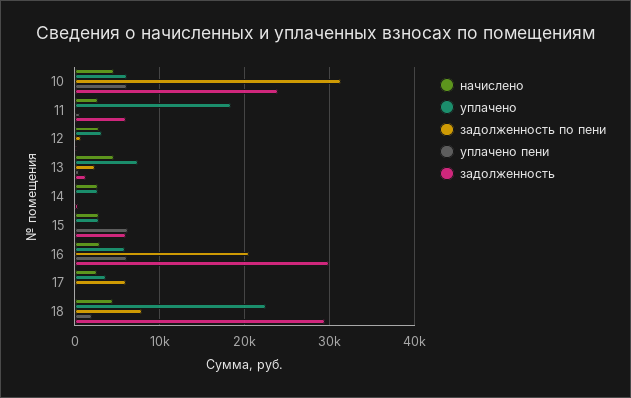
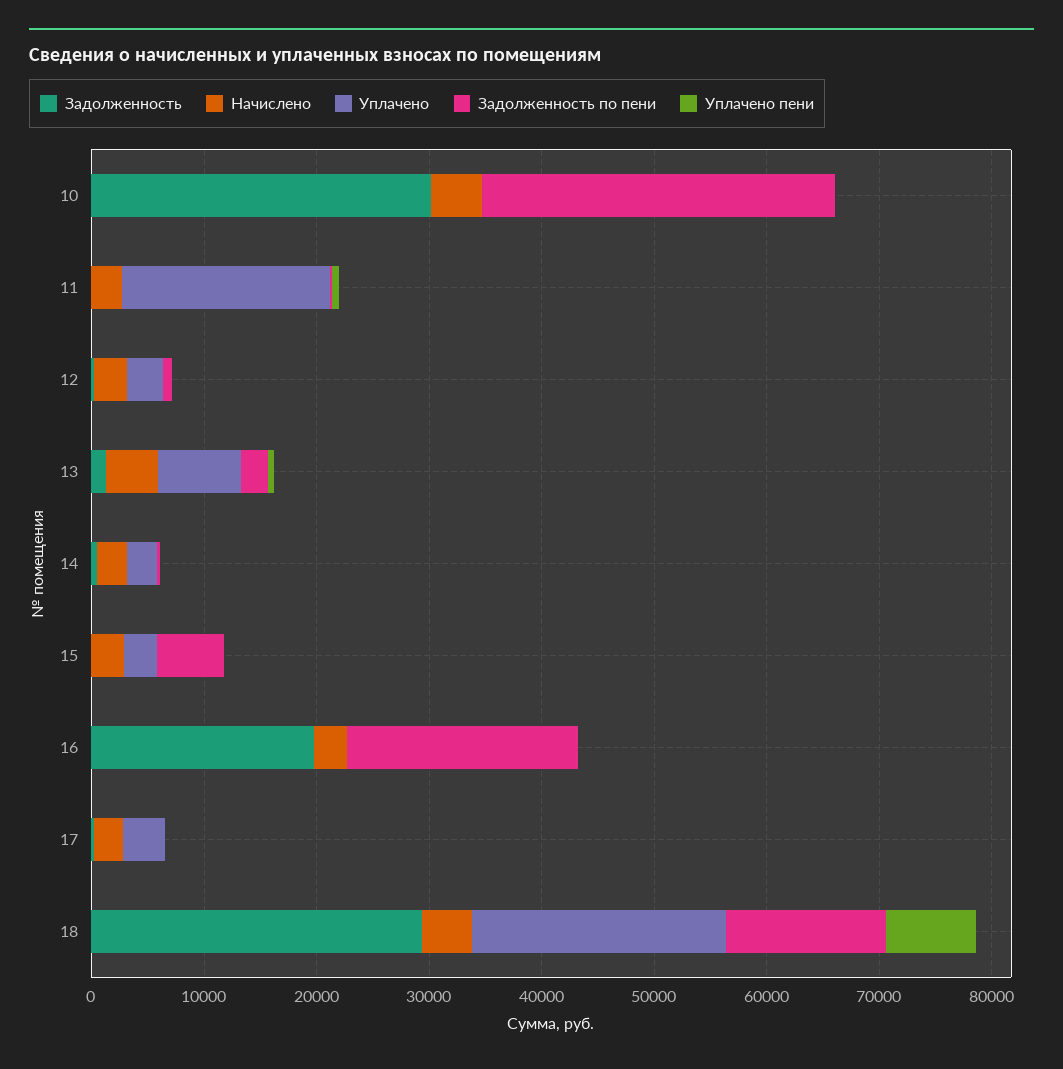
  {
    "начислено": {
      "10": 5000,
      "11": 3000,
      "12": 3000,
      "13": 5000,
      "14": 3000,
      "15": 3000,
      "16": 3000,
      "17": 3000,
      "18": 4000
    },
    "уплачено": {
-     "10": 6000,
+     "10": 0,
      "11": 18000,
      "12": 3000,
      "13": 7000,
      "14": 3000,
      "15": 3000,
-     "16": 6000,
+     "16": 0,
      "17": 4000,
      "18": 23000
    },
    "задолженность по пени": {
      "10": 31000,
      "11": 0,
      "12": 1000,
      "13": 2000,
      "14": 0,
-     "15": 0,
+     "15": 6000,
      "16": 20000,
-     "17": 6000,
+     "17": 0,
-     "18": 8000
+     "18": 14000
    },
    "уплачено пени": {
-     "10": 6000,
+     "10": 0,
      "11": 1000,
      "12": 0,
      "13": 1000,
      "14": 0,
-     "15": 6000,
+     "15": 0,
-     "16": 6000,
+     "16": 0,
      "17": 0,
-     "18": 2000
+     "18": 8000
    },
    "задолженность": {
-     "10": 24000,
+     "10": 30000,
-     "11": 6000,
+     "11": 0,
      "12": 0,
      "13": 1000,
      "14": 0,
-     "15": 6000,
+     "15": 0,
-     "16": 30000,
+     "16": 20000,
      "17": 0,
      "18": 29000
    }
  }

